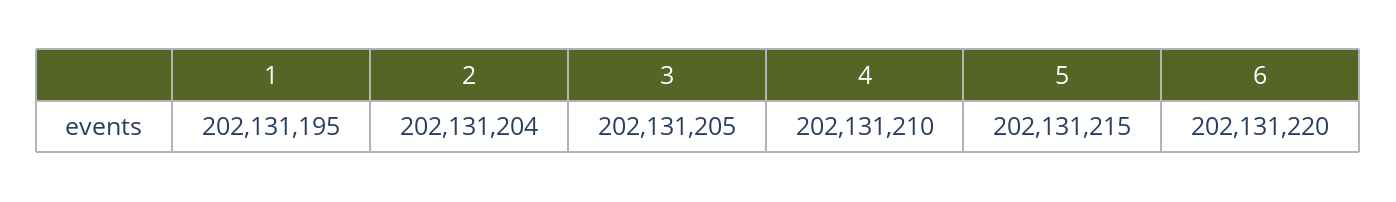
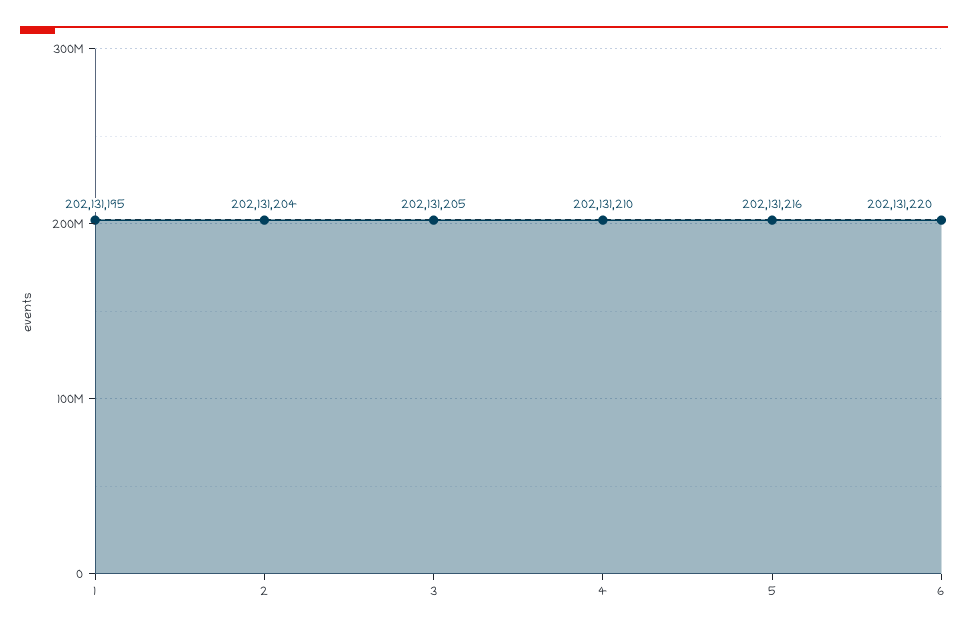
  {
    "1": 202131195,
    "2": 202131204,
    "3": 202131205,
    "4": 202131210,
-   "5": 202131215,
+   "5": 202131216,
    "6": 202131220
  }

